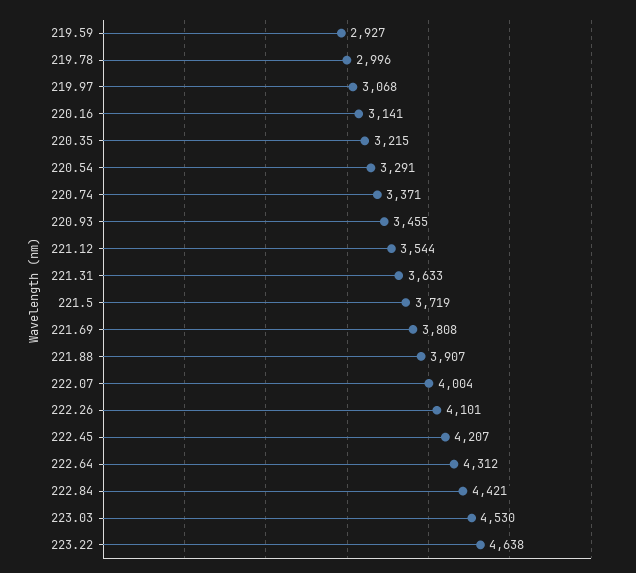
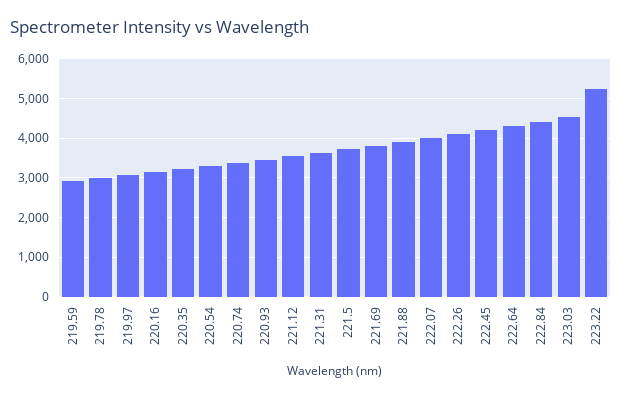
  {
    "219.59": 2927,
    "219.78": 2996,
    "219.97": 3068,
    "220.16": 3141,
    "220.35": 3215,
    "220.54": 3291,
    "220.74": 3371,
    "220.93": 3455,
    "221.12": 3544,
    "221.31": 3633,
    "221.5": 3719,
    "221.69": 3808,
    "221.88": 3907,
    "222.07": 4004,
    "222.26": 4101,
    "222.45": 4207,
    "222.64": 4312,
    "222.84": 4421,
    "223.03": 4530,
-   "223.22": 4638
+   "223.22": 5200
  }

